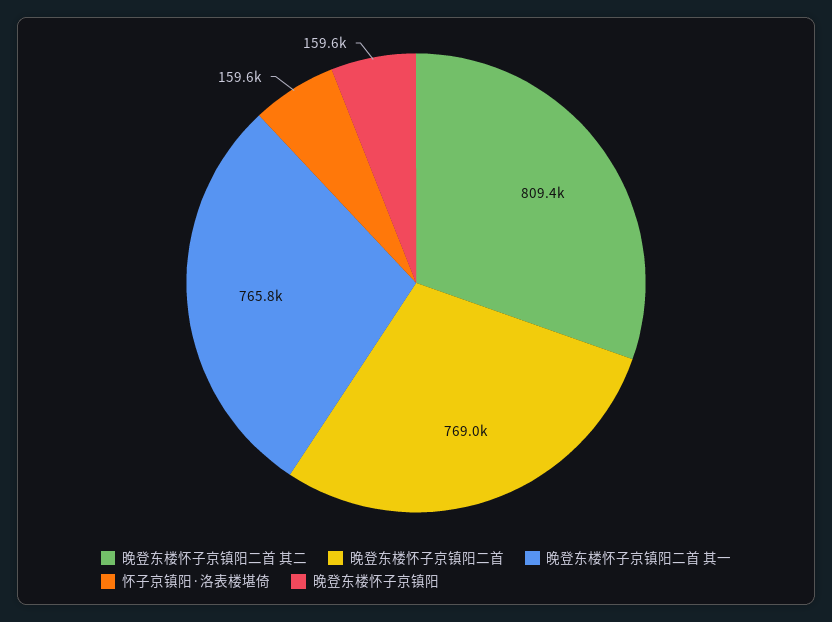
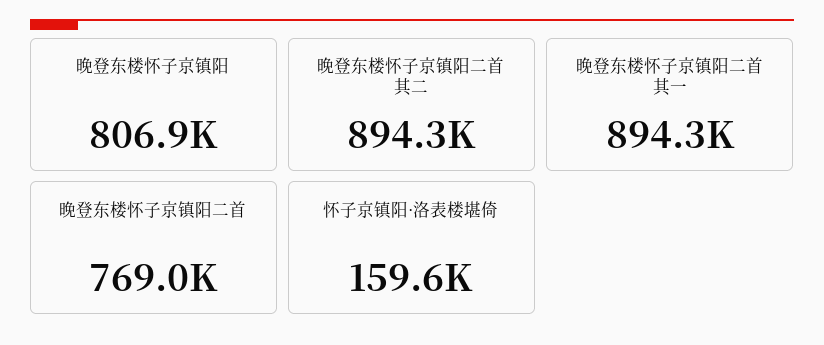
  {
-   "晚登东楼怀子京镇阳二首 其二": 809400,
+   "晚登东楼怀子京镇阳二首 其二": 894300,
    "晚登东楼怀子京镇阳二首": 769000,
-   "晚登东楼怀子京镇阳二首 其一": 765800,
+   "晚登东楼怀子京镇阳二首 其一": 894300,
    "怀子京镇阳·洛表楼堪倚": 159600,
-   "晚登东楼怀子京镇阳": 159600
+   "晚登东楼怀子京镇阳": 806900
  }

